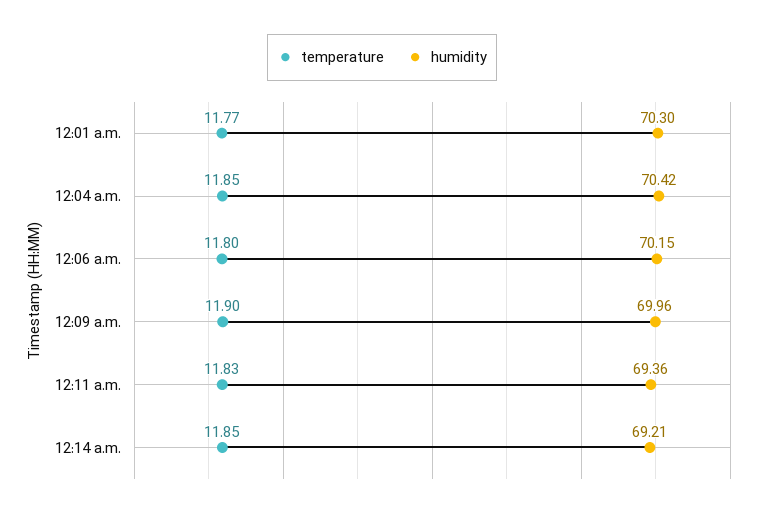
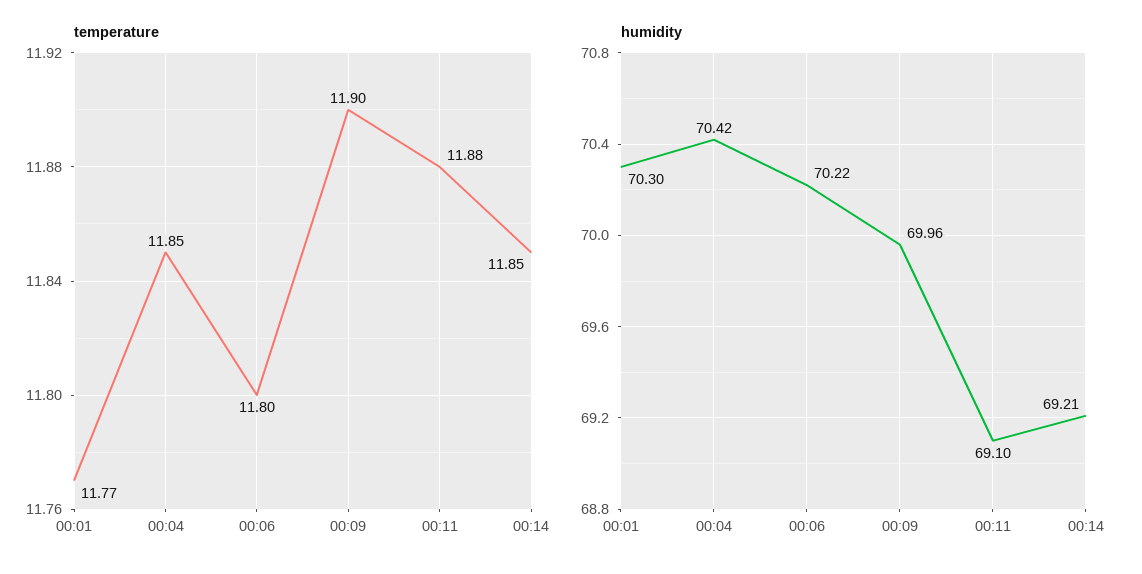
  {
    "temperature": {
      "12:01 a.m.": 11.77,
      "12:04 a.m.": 11.85,
      "12:06 a.m.": 11.8,
      "12:09 a.m.": 11.9,
-     "12:11 a.m.": 11.83,
+     "12:11 a.m.": 11.88,
      "12:14 a.m.": 11.85
    },
    "humidity": {
      "12:01 a.m.": 70.3,
      "12:04 a.m.": 70.42,
-     "12:06 a.m.": 70.15,
+     "12:06 a.m.": 70.22,
      "12:09 a.m.": 69.96,
-     "12:11 a.m.": 69.36,
+     "12:11 a.m.": 69.1,
      "12:14 a.m.": 69.21
    }
  }

